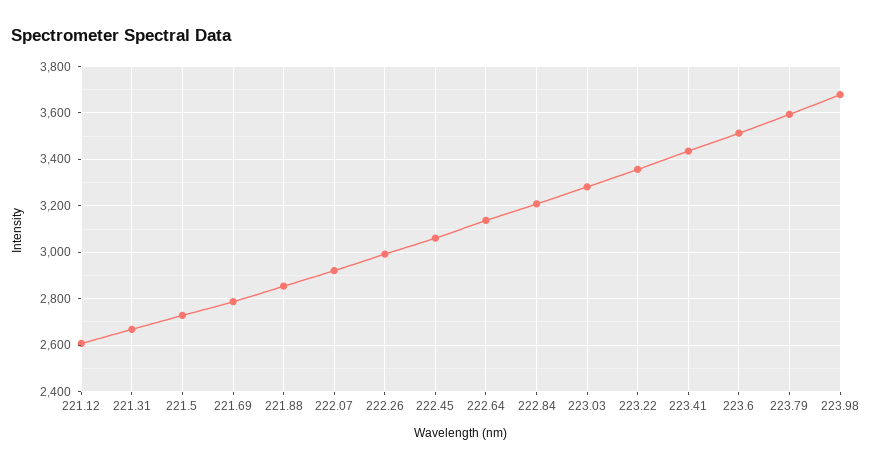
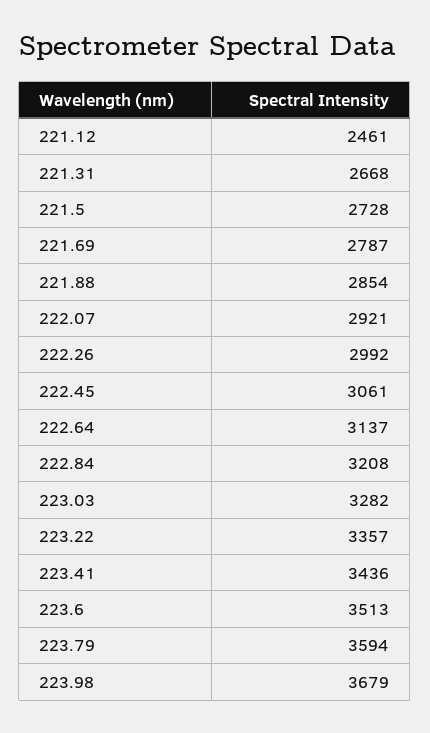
  {
-   "221.12": 2600,
+   "221.12": 2461,
    "221.31": 2668,
    "221.5": 2728,
    "221.69": 2787,
    "221.88": 2854,
    "222.07": 2921,
    "222.26": 2992,
    "222.45": 3061,
    "222.64": 3137,
    "222.84": 3208,
    "223.03": 3282,
    "223.22": 3357,
    "223.41": 3436,
    "223.6": 3513,
    "223.79": 3594,
    "223.98": 3679
  }

